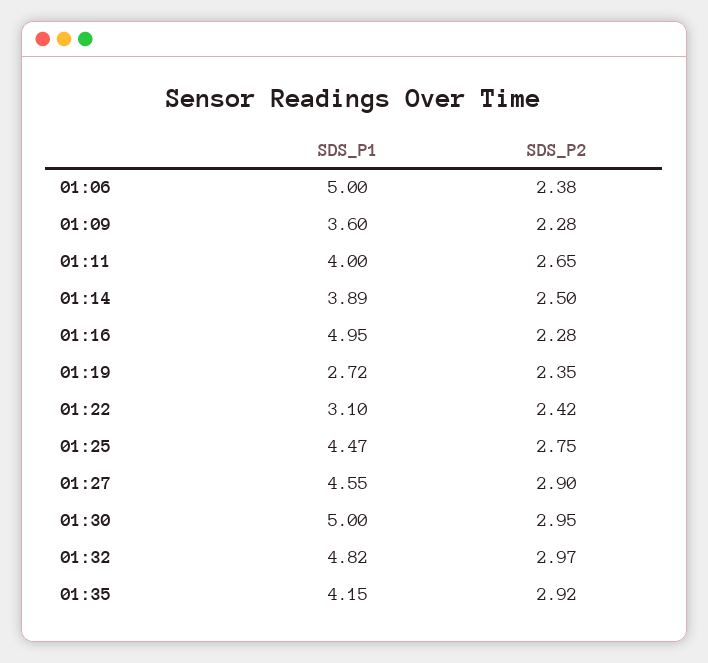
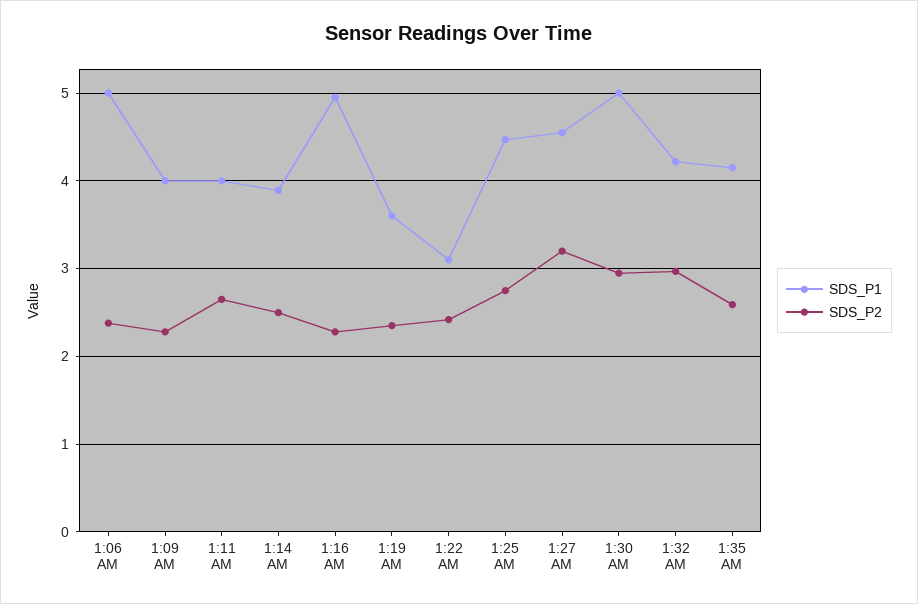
  {
    "SDS_P1": {
      "01:06": 5,
-     "01:09": 3.6,
+     "01:09": 4,
      "01:11": 4,
      "01:14": 3.89,
      "01:16": 4.95,
-     "01:19": 2.72,
+     "01:19": 3.6,
      "01:22": 3.1,
      "01:25": 4.47,
      "01:27": 4.55,
      "01:30": 5,
-     "01:32": 4.82,
+     "01:32": 4.2,
      "01:35": 4.15
    },
    "SDS_P2": {
      "01:06": 2.38,
      "01:09": 2.28,
      "01:11": 2.65,
      "01:14": 2.5,
      "01:16": 2.28,
      "01:19": 2.35,
      "01:22": 2.42,
      "01:25": 2.75,
-     "01:27": 2.9,
+     "01:27": 3.2,
      "01:30": 2.95,
      "01:32": 2.97,
-     "01:35": 2.92
+     "01:35": 2.6
    }
  }

